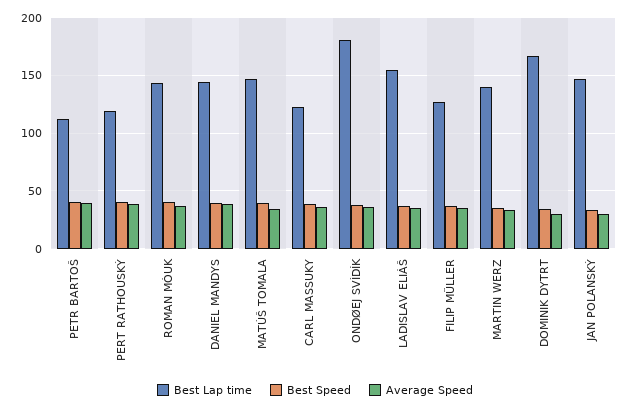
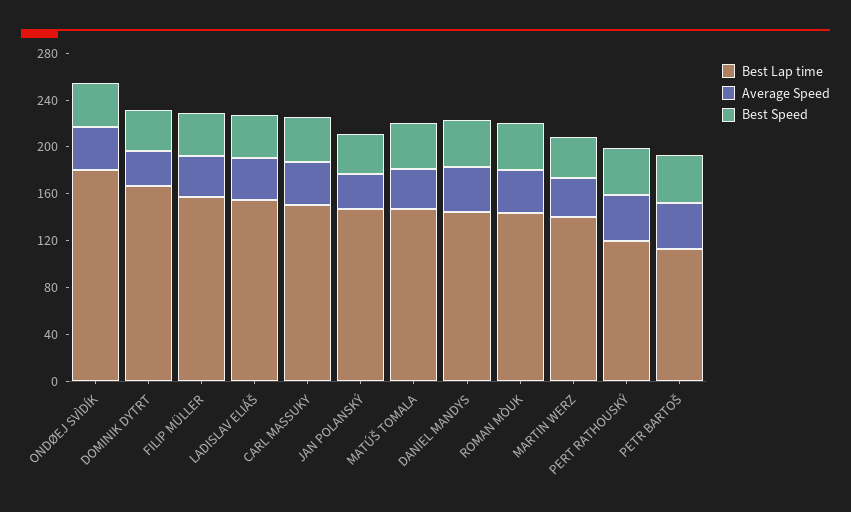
  {
    "Best Lap time": {
      "PETR BARTOŠ": 110,
      "PERT RATHOUSKÝ": 120,
      "ROMAN MÒUK": 140,
      "DANIEL MANDYS": 140,
      "MATÚŠ TOMALA": 150,
-     "CARL MASSUKY": 120,
+     "CARL MASSUKY": 150,
      "ONDØEJ SVÌDÍK": 180,
      "LADISLAV ELIÁŠ": 150,
-     "FILIP MÜLLER": 130,
+     "FILIP MÜLLER": 160,
      "MARTIN WERZ": 140,
      "DOMINIK DYTRT": 170,
      "JAN POLANSKÝ": 150
    },
    "Best Speed": {
      "PETR BARTOŠ": 40,
      "PERT RATHOUSKÝ": 40,
      "ROMAN MÒUK": 40,
      "DANIEL MANDYS": 40,
      "MATÚŠ TOMALA": 40,
      "CARL MASSUKY": 40,
      "ONDØEJ SVÌDÍK": 40,
      "LADISLAV ELIÁŠ": 40,
      "FILIP MÜLLER": 40,
      "MARTIN WERZ": 40,
      "DOMINIK DYTRT": 30,
      "JAN POLANSKÝ": 30
    },
    "Average Speed": {
      "PETR BARTOŠ": 40,
      "PERT RATHOUSKÝ": 40,
      "ROMAN MÒUK": 40,
      "DANIEL MANDYS": 40,
      "MATÚŠ TOMALA": 30,
      "CARL MASSUKY": 40,
      "ONDØEJ SVÌDÍK": 40,
      "LADISLAV ELIÁŠ": 40,
      "FILIP MÜLLER": 30,
      "MARTIN WERZ": 30,
      "DOMINIK DYTRT": 30,
      "JAN POLANSKÝ": 30
    }
  }

